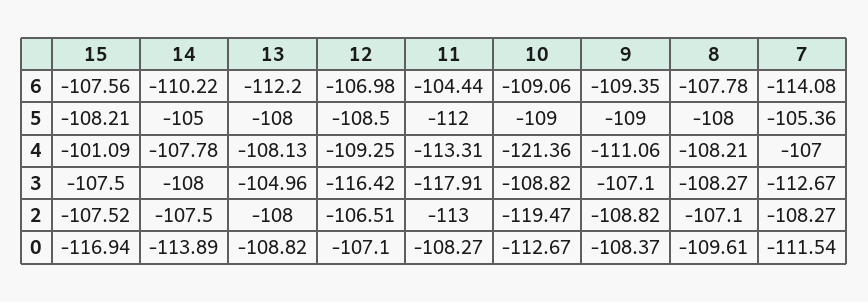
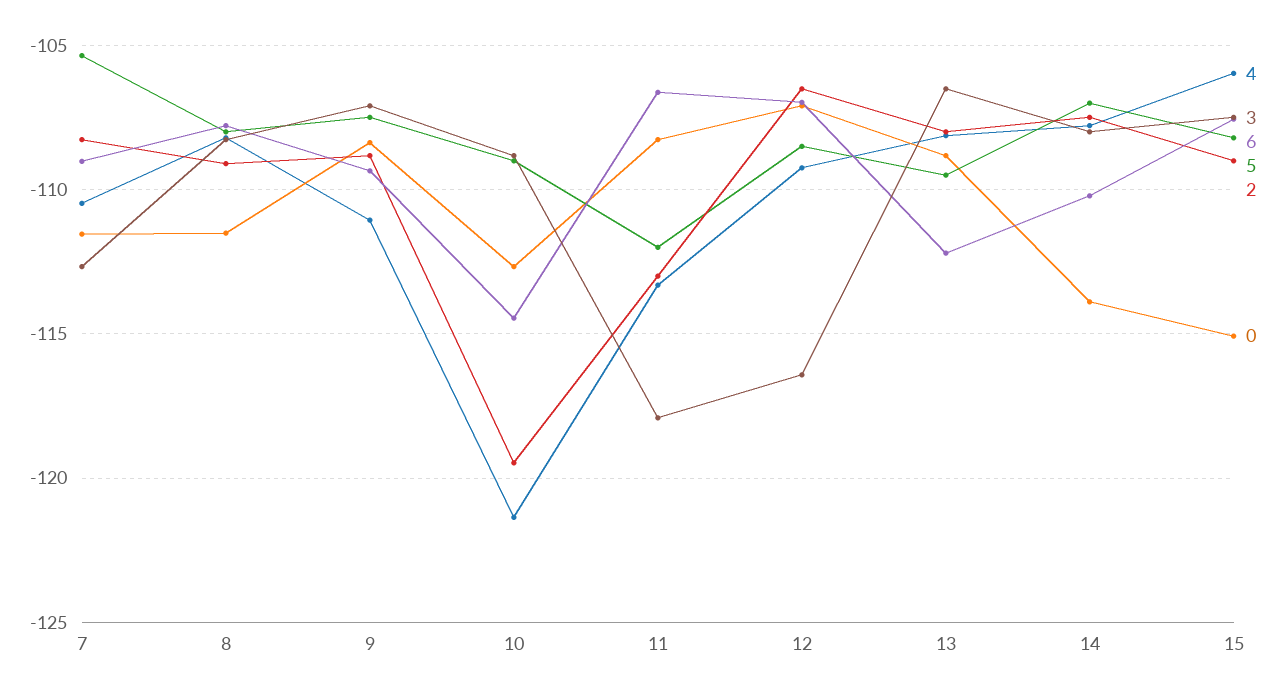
  {
    "6": {
      "15": -107.56,
      "14": -110.22,
      "13": -112.2,
      "12": -106.98,
-     "11": -104.44,
+     "11": -106.5,
-     "10": -109.06,
+     "10": -114.5,
      "9": -109.35,
      "8": -107.78,
-     "7": -114.08
+     "7": -109
    },
    "5": {
      "15": -108.21,
-     "14": -105,
+     "14": -107,
-     "13": -108,
+     "13": -109.5,
      "12": -108.5,
      "11": -112,
      "10": -109,
-     "9": -109,
+     "9": -107.5,
      "8": -108,
      "7": -105.36
    },
    "4": {
-     "15": -101.09,
+     "15": -106,
      "14": -107.78,
      "13": -108.13,
      "12": -109.25,
      "11": -113.31,
      "10": -121.36,
      "9": -111.06,
      "8": -108.21,
-     "7": -107
+     "7": -110.5
    },
    "3": {
      "15": -107.5,
      "14": -108,
-     "13": -104.96,
+     "13": -106.5,
      "12": -116.42,
      "11": -117.91,
      "10": -108.82,
      "9": -107.1,
      "8": -108.27,
      "7": -112.67
    },
    "2": {
-     "15": -107.52,
+     "15": -109,
      "14": -107.5,
      "13": -108,
      "12": -106.51,
      "11": -113,
      "10": -119.47,
      "9": -108.82,
-     "8": -107.1,
+     "8": -109,
      "7": -108.27
    },
    "0": {
-     "15": -116.94,
+     "15": -115,
      "14": -113.89,
      "13": -108.82,
      "12": -107.1,
      "11": -108.27,
      "10": -112.67,
      "9": -108.37,
-     "8": -109.61,
+     "8": -111.5,
      "7": -111.54
    }
  }

